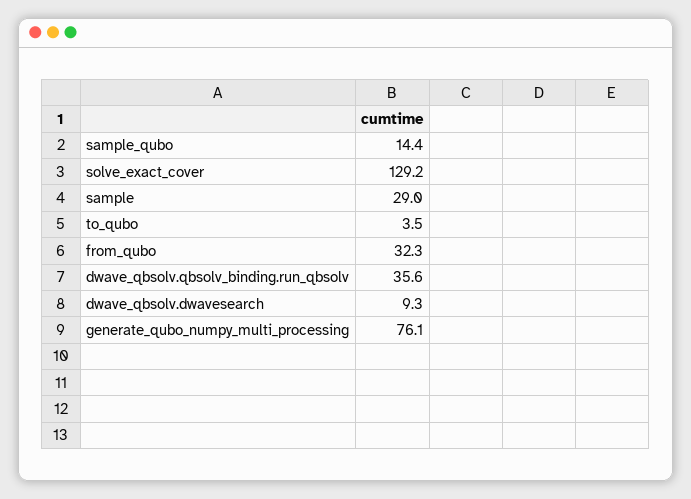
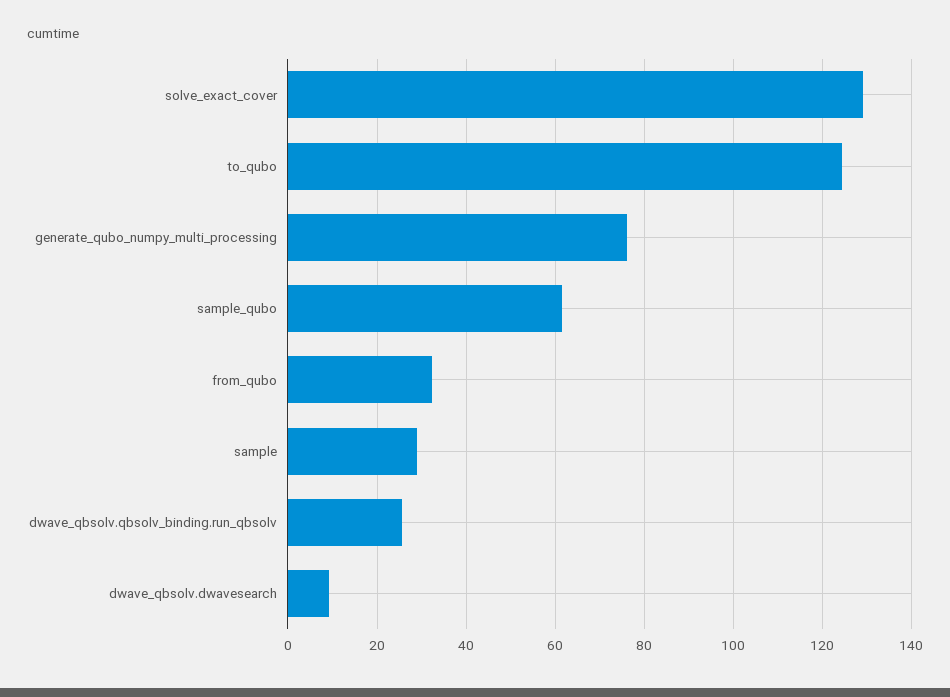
  {
-   "sample_qubo": 14.4,
+   "sample_qubo": 62,
    "solve_exact_cover": 129.2,
    "sample": 29,
-   "to_qubo": 3.5,
+   "to_qubo": 124,
    "from_qubo": 32.3,
-   "dwave_qbsolv.qbsolv_binding.run_qbsolv": 35.6,
+   "dwave_qbsolv.qbsolv_binding.run_qbsolv": 26,
    "dwave_qbsolv.dwavesearch": 9.3,
    "generate_qubo_numpy_multi_processing": 76.1
  }

